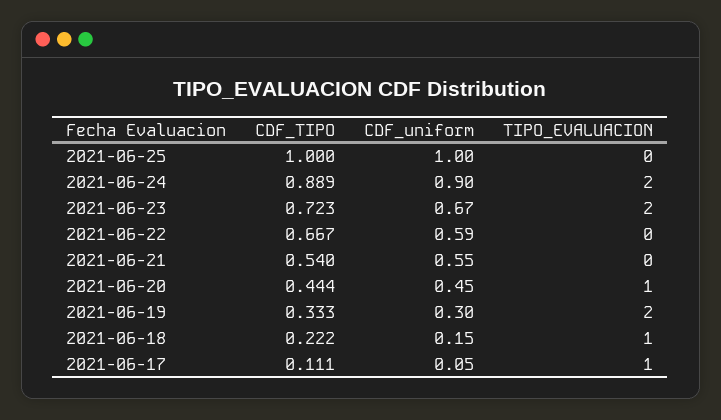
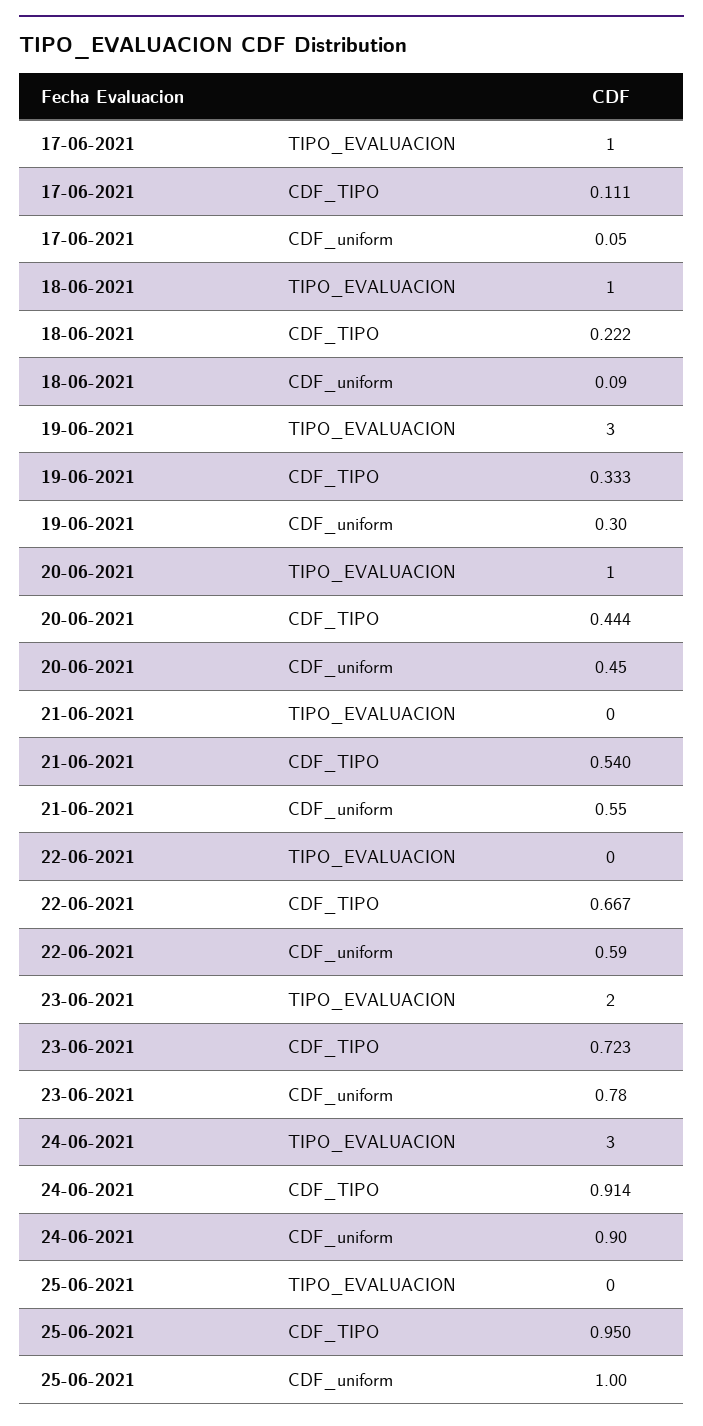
  {
    "CDF_TIPO": {
-     "2021-06-25": 1,
+     "2021-06-25": 0.95,
-     "2021-06-24": 0.889,
+     "2021-06-24": 0.914,
      "2021-06-23": 0.723,
      "2021-06-22": 0.667,
      "2021-06-21": 0.54,
      "2021-06-20": 0.444,
      "2021-06-19": 0.333,
      "2021-06-18": 0.222,
      "2021-06-17": 0.111
    },
    "CDF_uniform": {
      "2021-06-25": 1,
      "2021-06-24": 0.9,
-     "2021-06-23": 0.67,
+     "2021-06-23": 0.78,
      "2021-06-22": 0.59,
      "2021-06-21": 0.55,
      "2021-06-20": 0.45,
      "2021-06-19": 0.3,
-     "2021-06-18": 0.15,
+     "2021-06-18": 0.09,
      "2021-06-17": 0.05
    },
    "TIPO_EVALUACION": {
      "2021-06-25": 0,
-     "2021-06-24": 2,
+     "2021-06-24": 3,
      "2021-06-23": 2,
      "2021-06-22": 0,
      "2021-06-21": 0,
      "2021-06-20": 1,
-     "2021-06-19": 2,
+     "2021-06-19": 3,
      "2021-06-18": 1,
      "2021-06-17": 1
    }
  }

